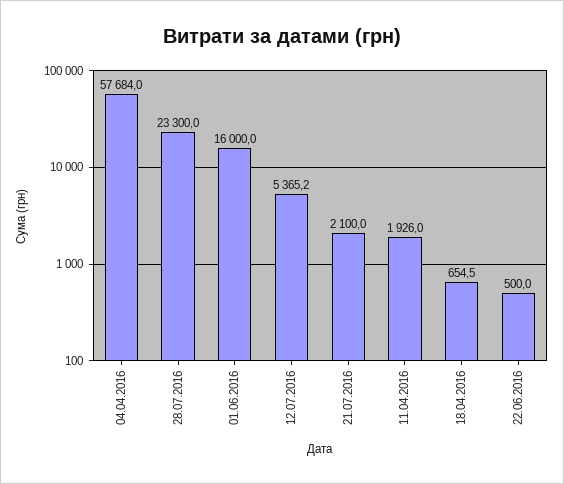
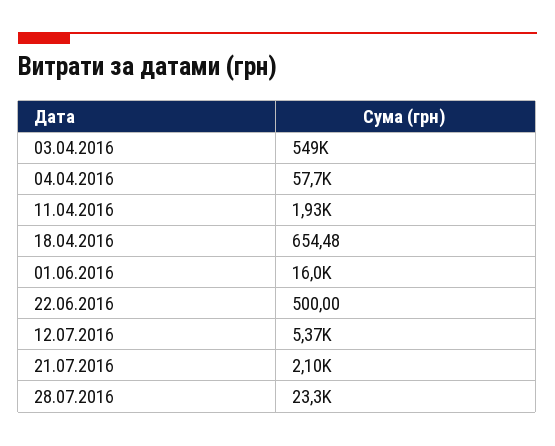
  {
    "04.04.2016": 57684,
    "28.07.2016": 23300,
    "01.06.2016": 16000,
    "12.07.2016": 5365.2,
    "21.07.2016": 2100,
    "11.04.2016": 1926,
    "18.04.2016": 654.48,
-   "22.06.2016": 500
+   "22.06.2016": 500,
+   "03.04.2016": 549000
  }

